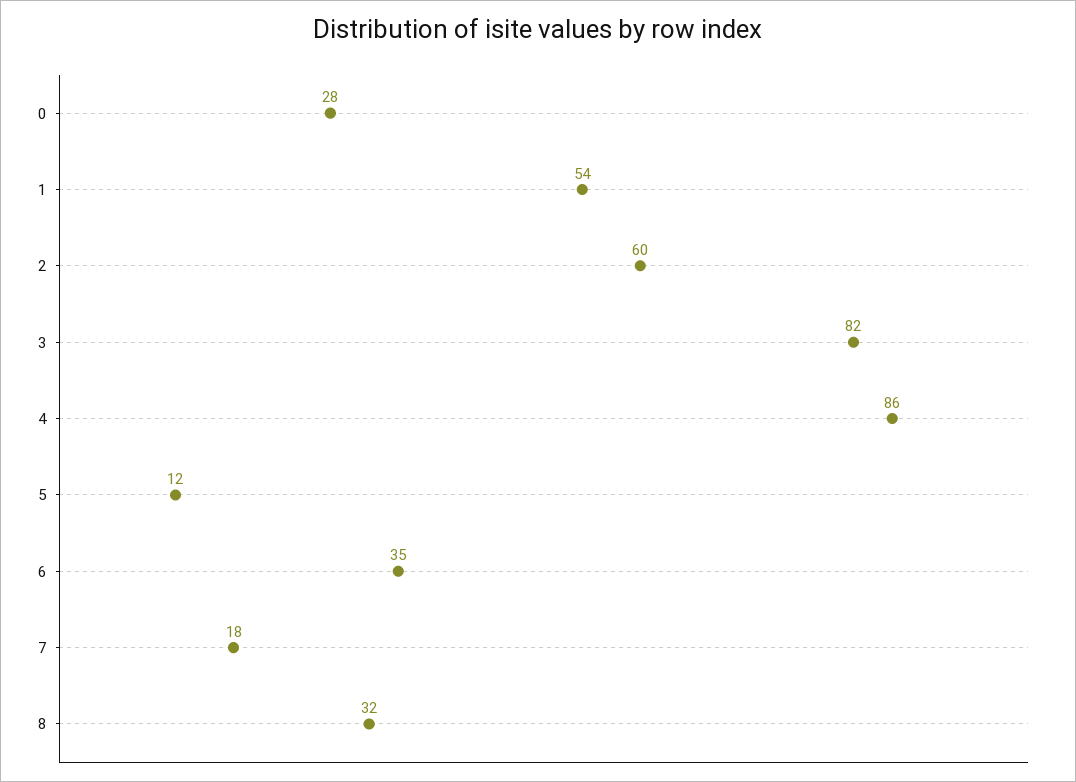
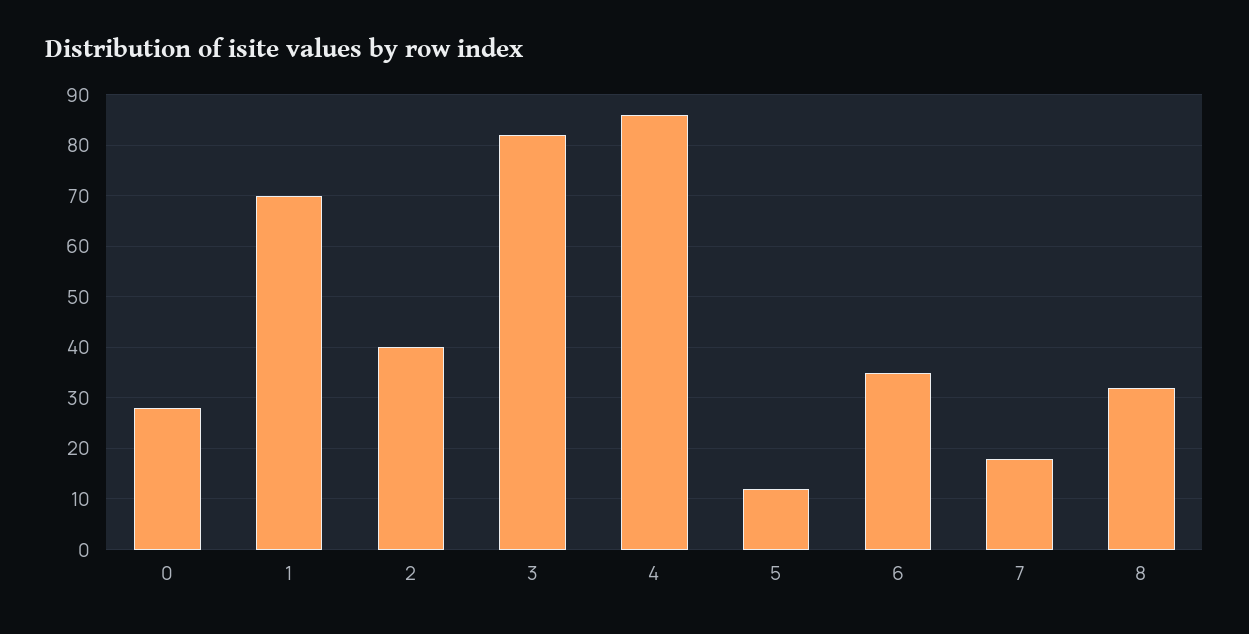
  {
    "0": 28,
-   "1": 54,
+   "1": 70,
-   "2": 60,
+   "2": 40,
    "3": 82,
    "4": 86,
    "5": 12,
    "6": 35,
    "7": 18,
    "8": 32
  }

